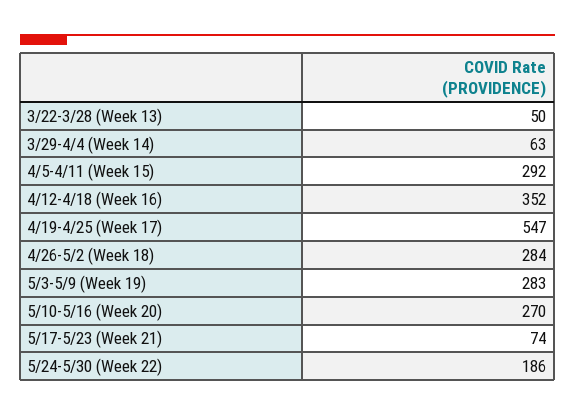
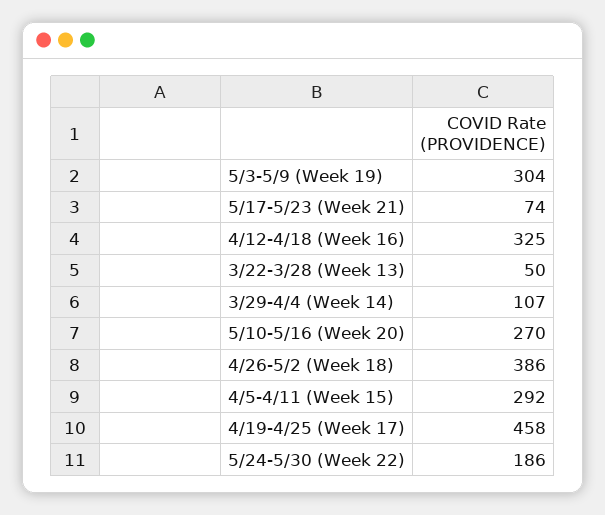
  {
    "3/22-3/28 (Week 13)": 50,
-   "3/29-4/4 (Week 14)": 63,
+   "3/29-4/4 (Week 14)": 107,
    "4/5-4/11 (Week 15)": 292,
-   "4/12-4/18 (Week 16)": 352,
+   "4/12-4/18 (Week 16)": 325,
-   "4/19-4/25 (Week 17)": 547,
+   "4/19-4/25 (Week 17)": 458,
-   "4/26-5/2 (Week 18)": 284,
+   "4/26-5/2 (Week 18)": 386,
-   "5/3-5/9 (Week 19)": 283,
+   "5/3-5/9 (Week 19)": 304,
    "5/10-5/16 (Week 20)": 270,
    "5/17-5/23 (Week 21)": 74,
    "5/24-5/30 (Week 22)": 186
  }

